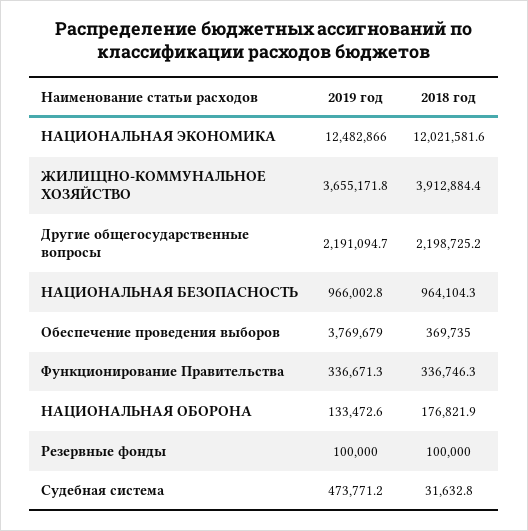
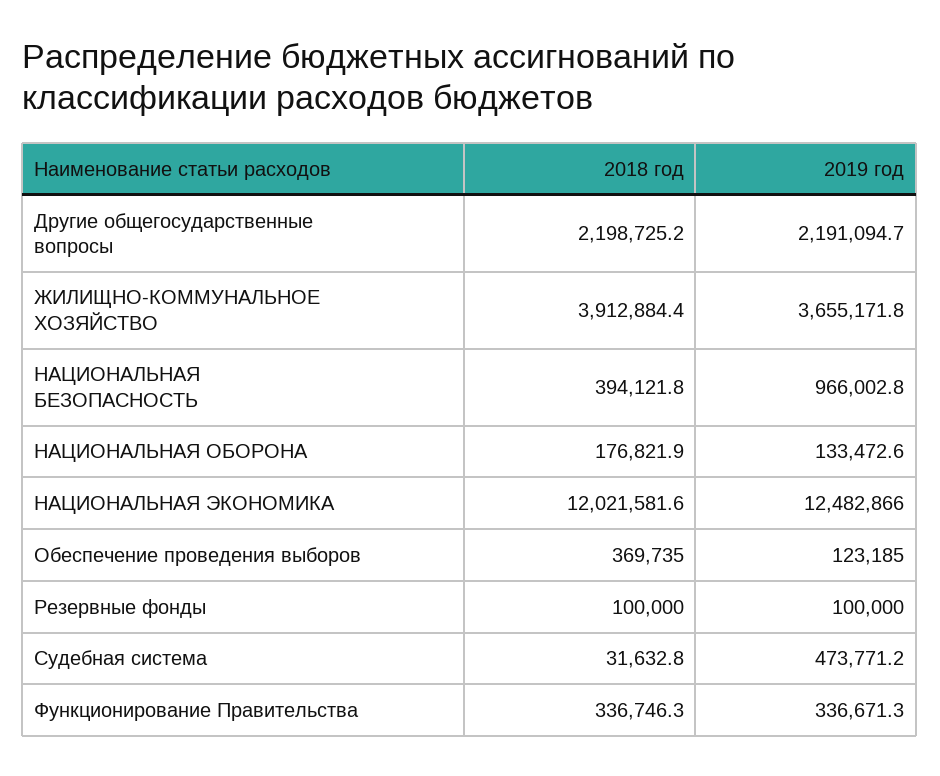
  {
    "2019 год": {
      "НАЦИОНАЛЬНАЯ ЭКОНОМИКА": 12482866,
      "ЖИЛИЩНО-КОММУНАЛЬНОЕ ХОЗЯЙСТВО": 3655171.8,
      "Другие общегосударственные вопросы": 2191094.7,
      "НАЦИОНАЛЬНАЯ БЕЗОПАСНОСТЬ": 966002.8,
-     "Обеспечение проведения выборов": 3769679,
+     "Обеспечение проведения выборов": 123185,
      "Функционирование Правительства": 336671.3,
      "НАЦИОНАЛЬНАЯ ОБОРОНА": 133472.6,
      "Резервные фонды": 100000,
      "Судебная система": 473771.2
    },
    "2018 год": {
      "НАЦИОНАЛЬНАЯ ЭКОНОМИКА": 12021581.6,
      "ЖИЛИЩНО-КОММУНАЛЬНОЕ ХОЗЯЙСТВО": 3912884.4,
      "Другие общегосударственные вопросы": 2198725.2,
-     "НАЦИОНАЛЬНАЯ БЕЗОПАСНОСТЬ": 964104.3,
+     "НАЦИОНАЛЬНАЯ БЕЗОПАСНОСТЬ": 394121.8,
      "Обеспечение проведения выборов": 369735,
      "Функционирование Правительства": 336746.3,
      "НАЦИОНАЛЬНАЯ ОБОРОНА": 176821.9,
      "Резервные фонды": 100000,
      "Судебная система": 31632.8
    }
  }

